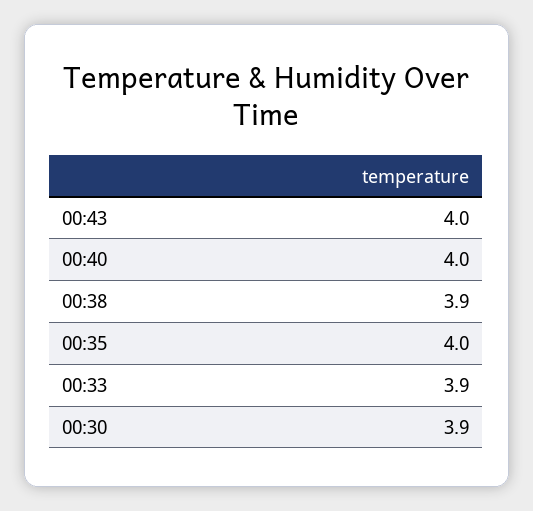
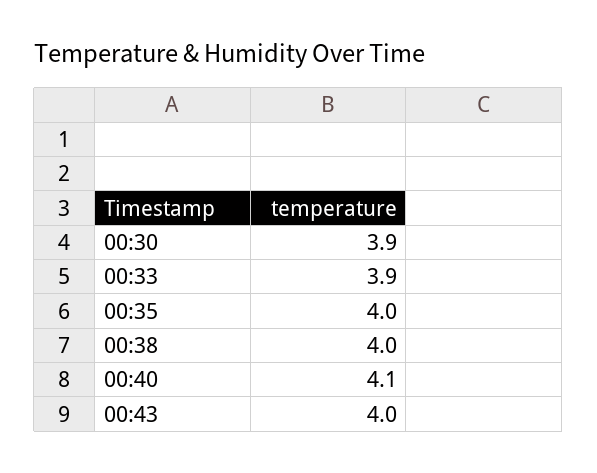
  {
    "00:43": 4,
-   "00:40": 4,
+   "00:40": 4.1,
-   "00:38": 3.9,
+   "00:38": 4,
    "00:35": 4,
    "00:33": 3.9,
    "00:30": 3.9
  }

